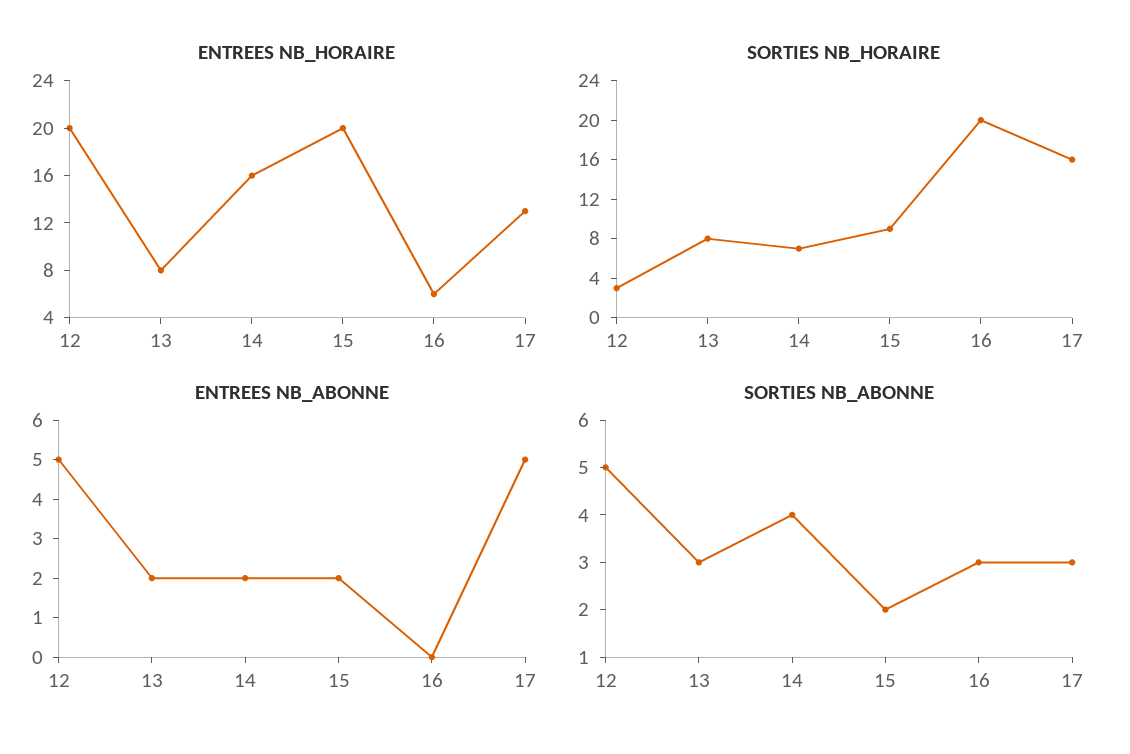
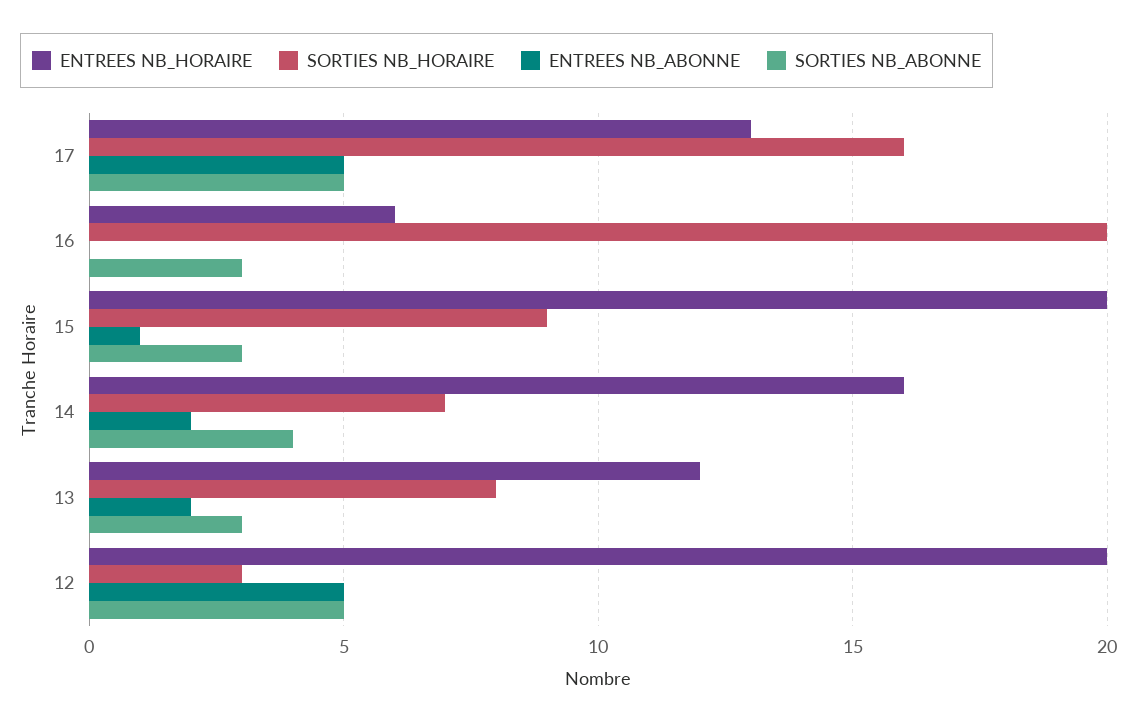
  {
    "ENTREES NB_HORAIRE": {
      "12": 20,
-     "13": 8,
+     "13": 12,
      "14": 16,
      "15": 20,
      "16": 6,
      "17": 13
    },
    "SORTIES NB_HORAIRE": {
      "12": 3,
      "13": 8,
      "14": 7,
      "15": 9,
      "16": 20,
      "17": 16
    },
    "ENTREES NB_ABONNE": {
      "12": 5,
      "13": 2,
      "14": 2,
-     "15": 2,
+     "15": 1,
      "16": 0,
      "17": 5
    },
    "SORTIES NB_ABONNE": {
      "12": 5,
      "13": 3,
      "14": 4,
-     "15": 2,
+     "15": 3,
      "16": 3,
-     "17": 3
+     "17": 5
    }
  }

